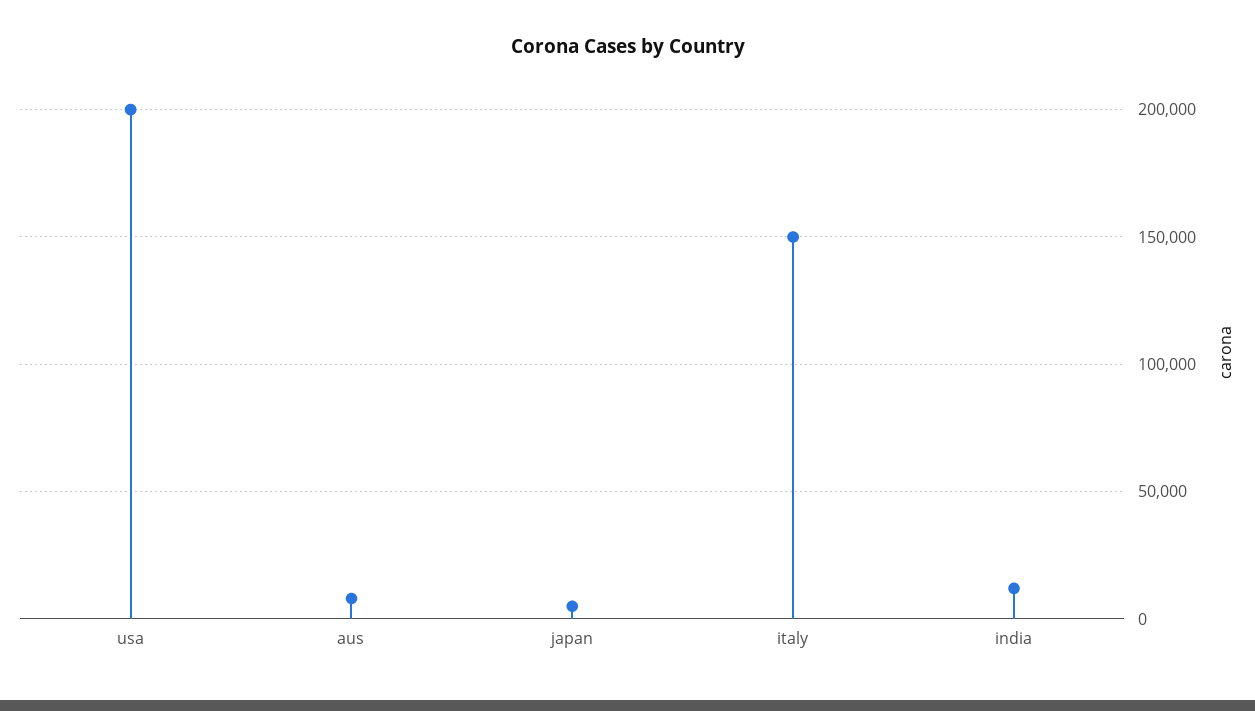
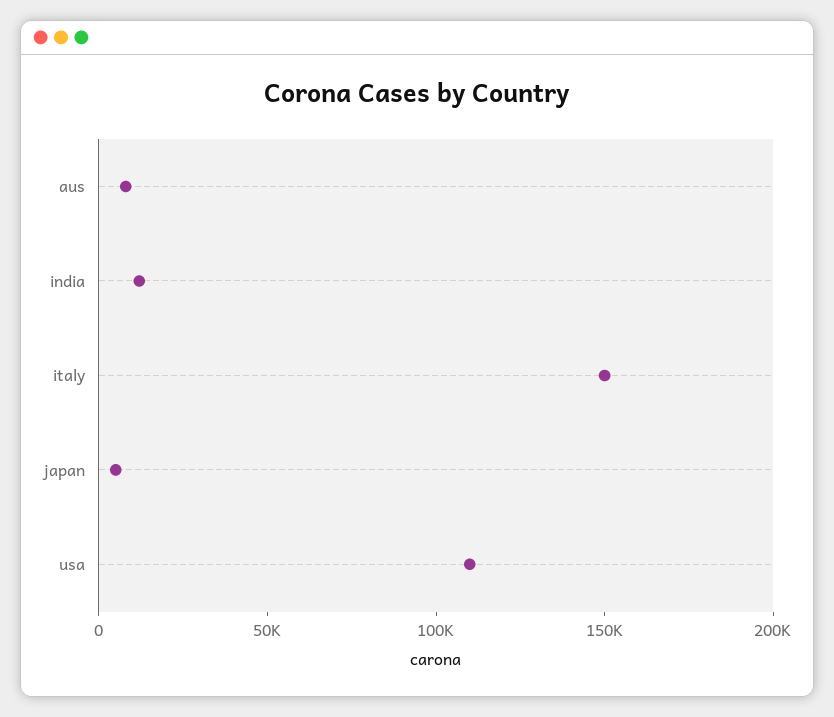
  {
-   "usa": 200000,
+   "usa": 110000,
    "aus": 10000,
    "japan": 5000,
    "italy": 150000,
    "india": 10000
  }

